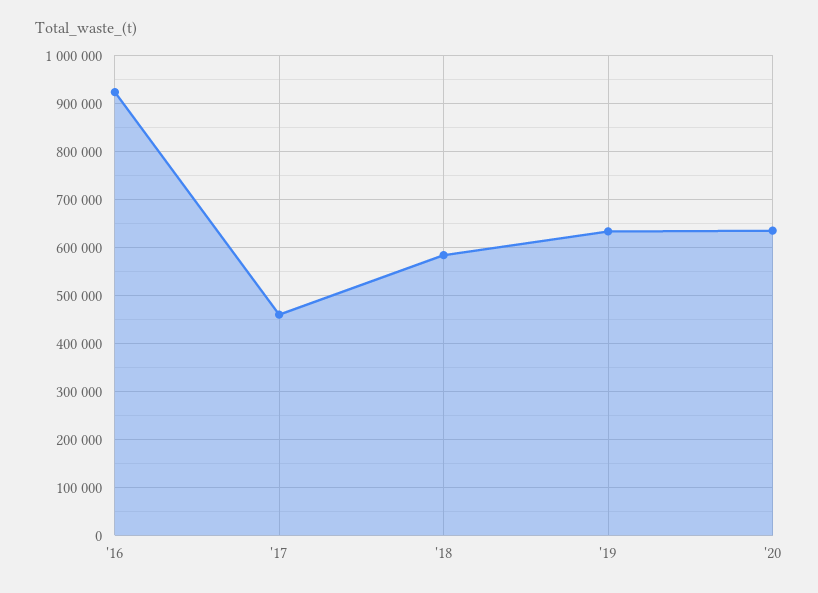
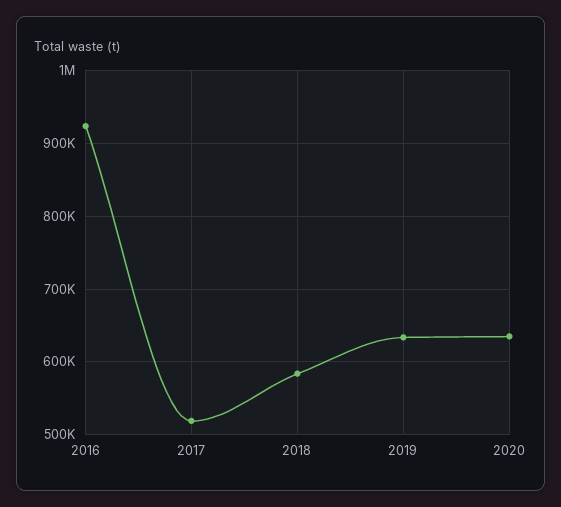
  {
    "'16": 920000,
-   "'17": 460000,
+   "'17": 520000,
    "'18": 580000,
    "'19": 630000,
    "'20": 630000
  }

